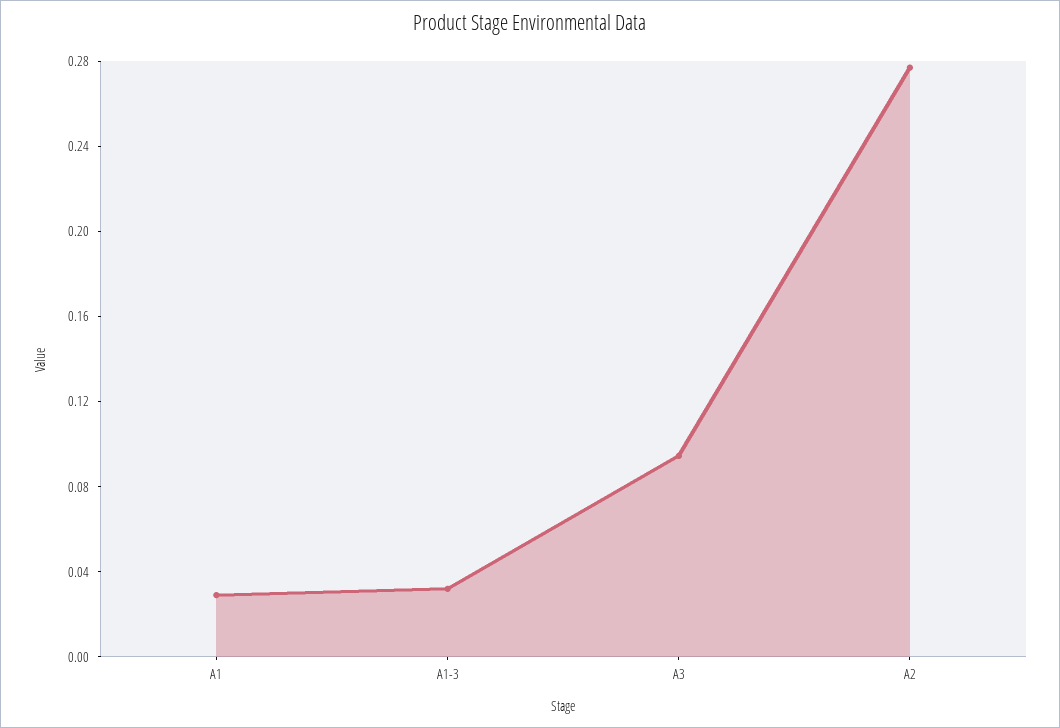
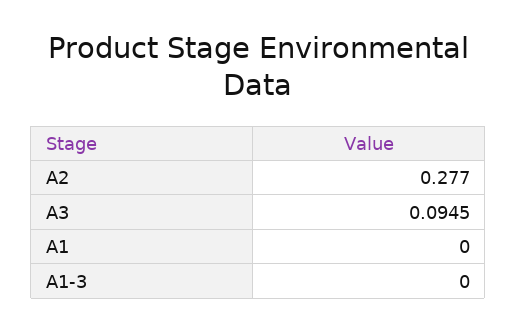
  {
-   "A1": 0.03,
+   "A1": 0,
-   "A1-3": 0.03,
+   "A1-3": 0,
    "A3": 0.0945,
    "A2": 0.277
  }

